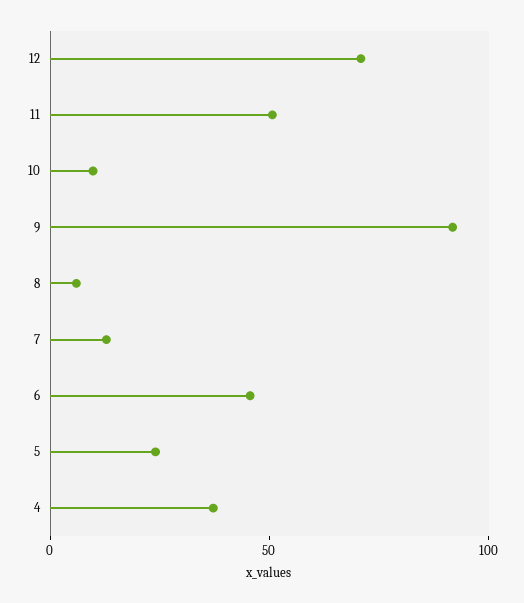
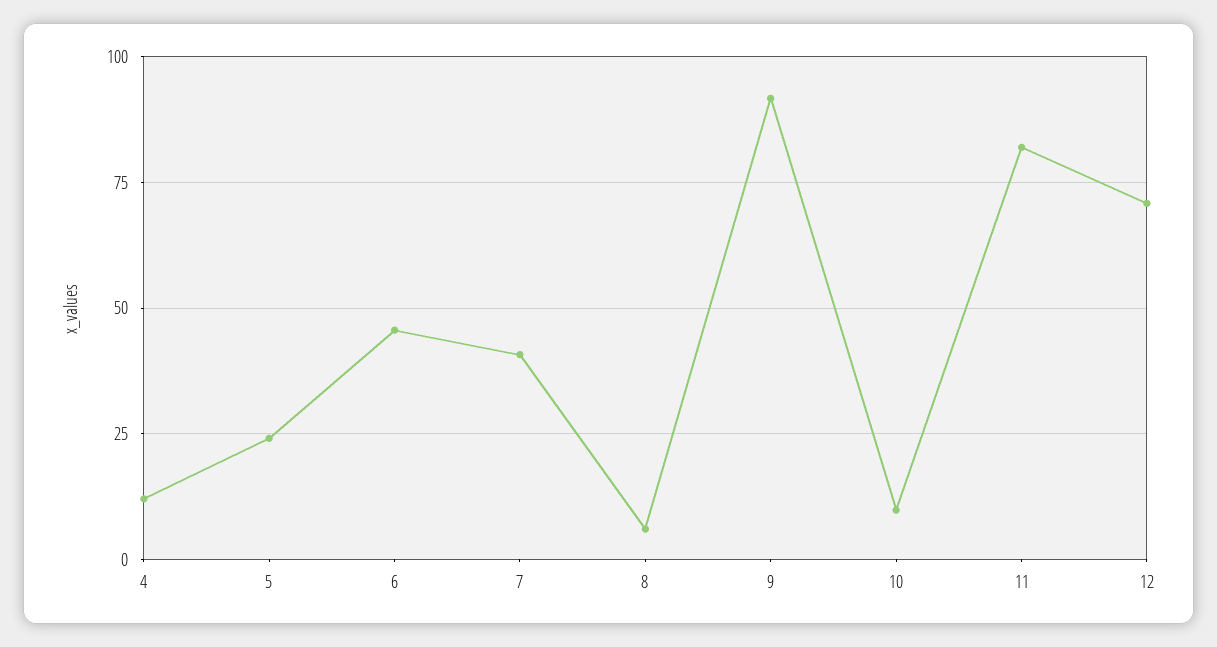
  {
    "12": 70,
-   "11": 50,
+   "11": 82.5,
    "10": 10,
    "9": 92.5,
    "8": 5,
-   "7": 10,
+   "7": 40,
    "6": 45,
    "5": 25,
-   "4": 40
+   "4": 12.5
  }

